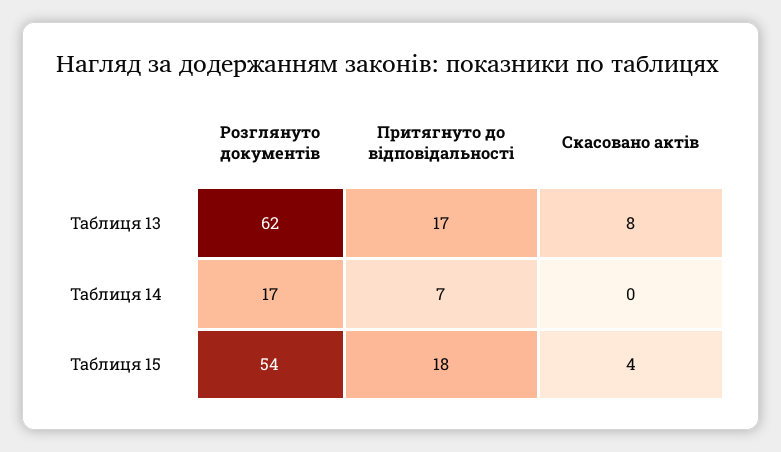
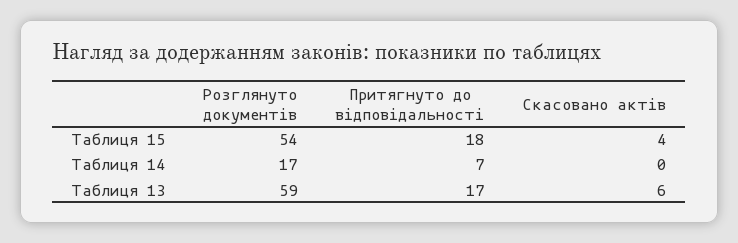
  {
    "Розглянуто документів": {
-     "Таблиця 13": 62,
+     "Таблиця 13": 59,
      "Таблиця 14": 17,
      "Таблиця 15": 54
    },
    "Притягнуто до відповідальності": {
      "Таблиця 13": 17,
      "Таблиця 14": 7,
      "Таблиця 15": 18
    },
    "Скасовано актів": {
-     "Таблиця 13": 8,
+     "Таблиця 13": 6,
      "Таблиця 14": 0,
      "Таблиця 15": 4
    }
  }

